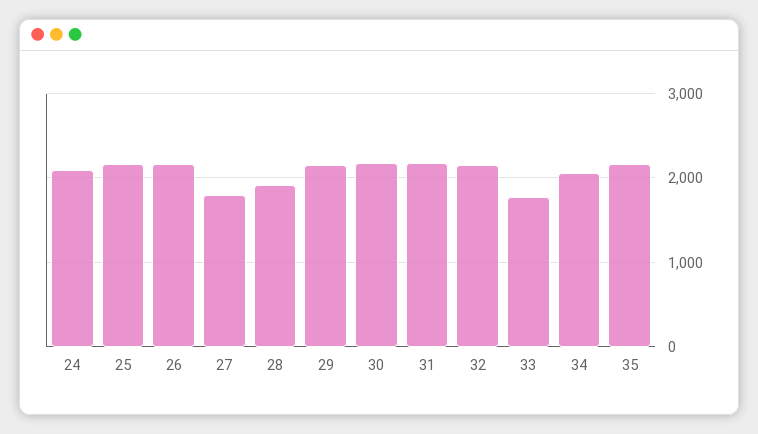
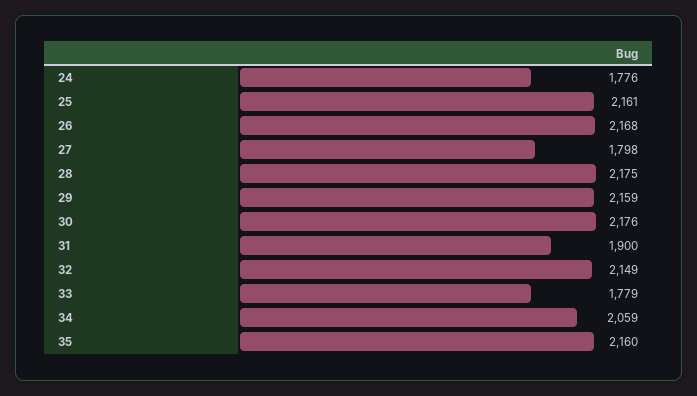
  {
-   "24": 2100,
+   "24": 1776,
    "25": 2161,
    "26": 2168,
    "27": 1798,
-   "28": 1900,
+   "28": 2175,
    "29": 2159,
    "30": 2176,
-   "31": 2200,
+   "31": 1900,
    "32": 2149,
    "33": 1779,
    "34": 2059,
    "35": 2160
  }

